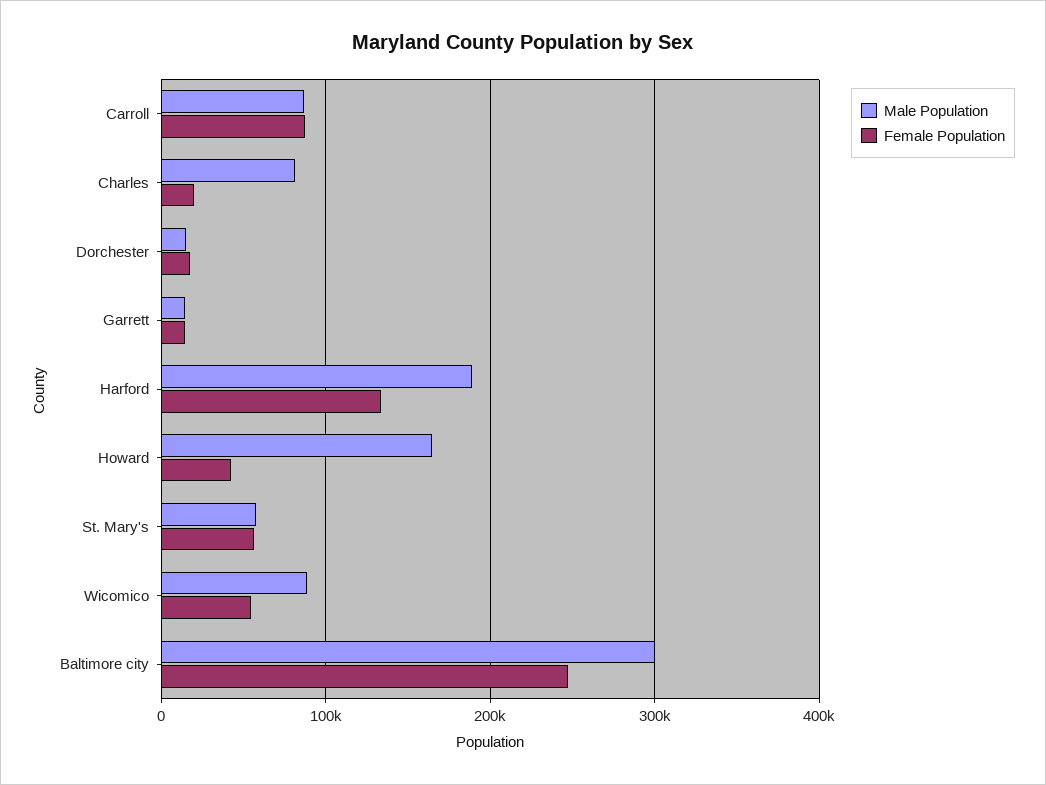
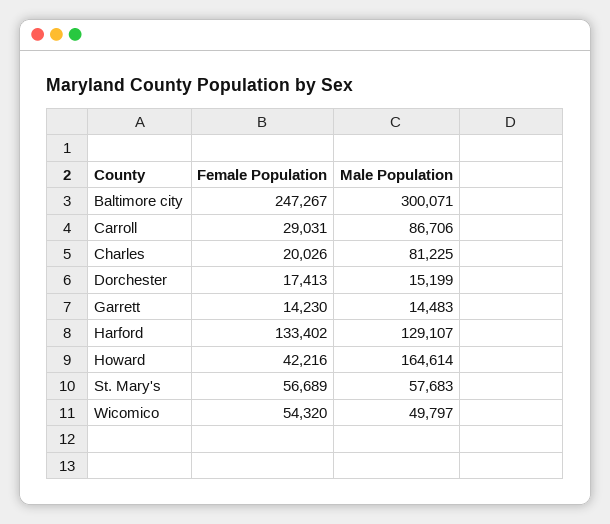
  {
    "Male Population": {
      "Carroll": 86706,
      "Charles": 81225,
      "Dorchester": 15199,
      "Garrett": 14483,
-     "Harford": 190000,
+     "Harford": 129107,
      "Howard": 164614,
      "St. Mary's": 57683,
-     "Wicomico": 90000,
+     "Wicomico": 49797,
      "Baltimore city": 300071
    },
    "Female Population": {
-     "Carroll": 90000,
+     "Carroll": 29031,
      "Charles": 20026,
      "Dorchester": 17413,
      "Garrett": 14230,
      "Harford": 133402,
      "Howard": 42216,
      "St. Mary's": 56689,
      "Wicomico": 54320,
      "Baltimore city": 247267
    }
  }

